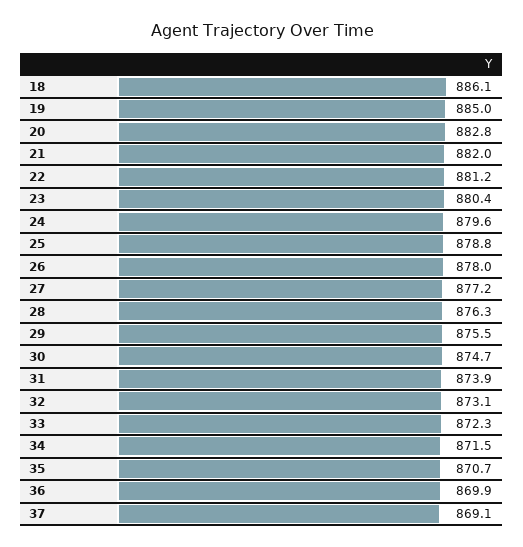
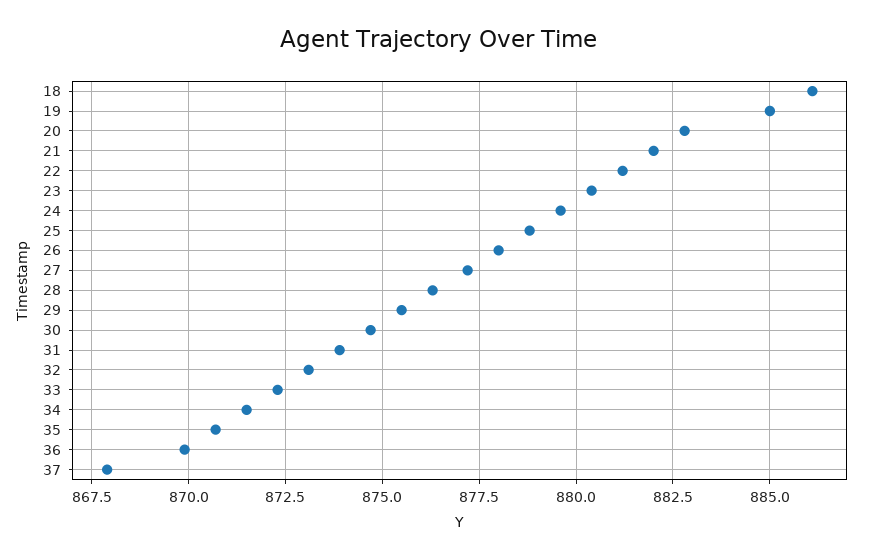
  {
    "18": 886.1,
    "19": 885,
    "20": 882.8,
    "21": 882,
    "22": 881.2,
    "23": 880.4,
    "24": 879.6,
    "25": 878.8,
    "26": 878,
    "27": 877.2,
    "28": 876.3,
    "29": 875.5,
    "30": 874.7,
    "31": 873.9,
    "32": 873.1,
    "33": 872.3,
    "34": 871.5,
    "35": 870.7,
    "36": 869.9,
-   "37": 869.1
+   "37": 868
  }

